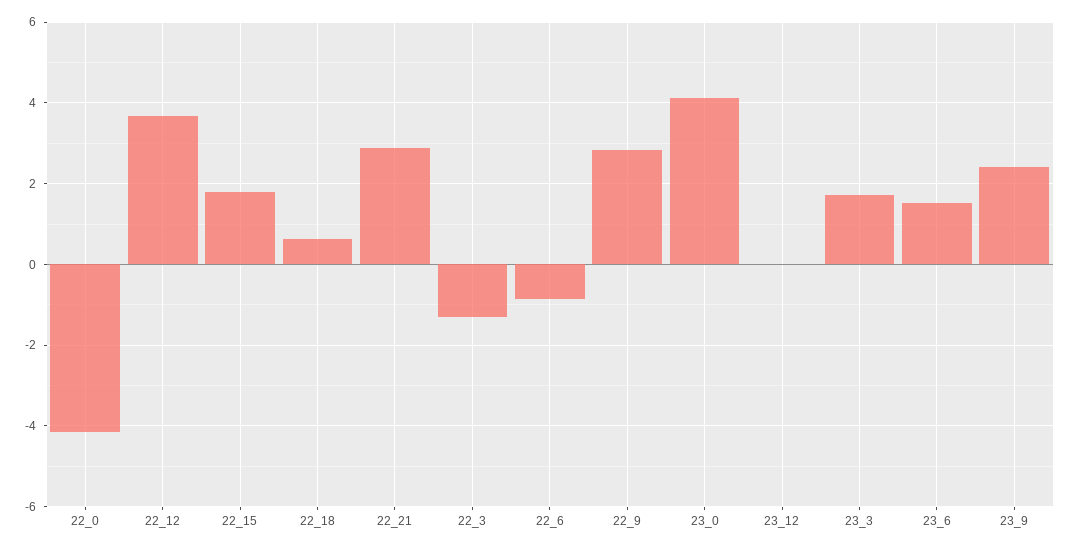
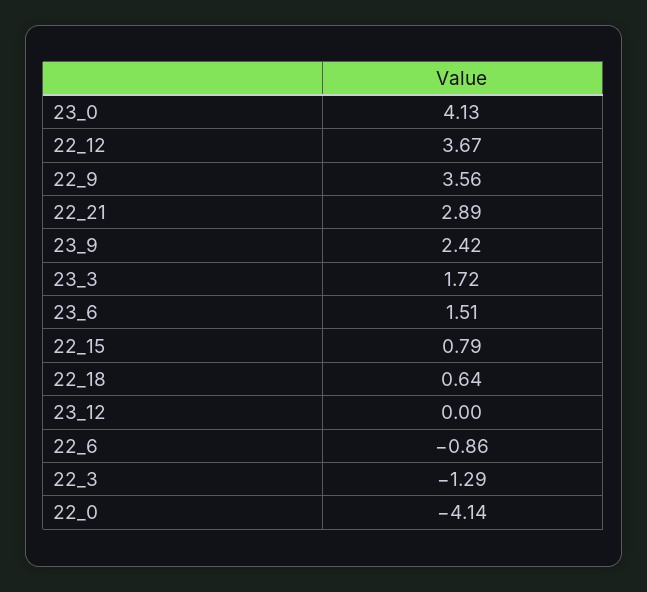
  {
    "22_0": -4.14,
    "22_12": 3.67,
-   "22_15": 1.8,
+   "22_15": 0.79,
    "22_18": 0.64,
    "22_21": 2.89,
    "22_3": -1.29,
    "22_6": -0.86,
-   "22_9": 2.8,
+   "22_9": 3.56,
    "23_0": 4.13,
    "23_12": 0,
    "23_3": 1.72,
    "23_6": 1.51,
    "23_9": 2.42
  }

